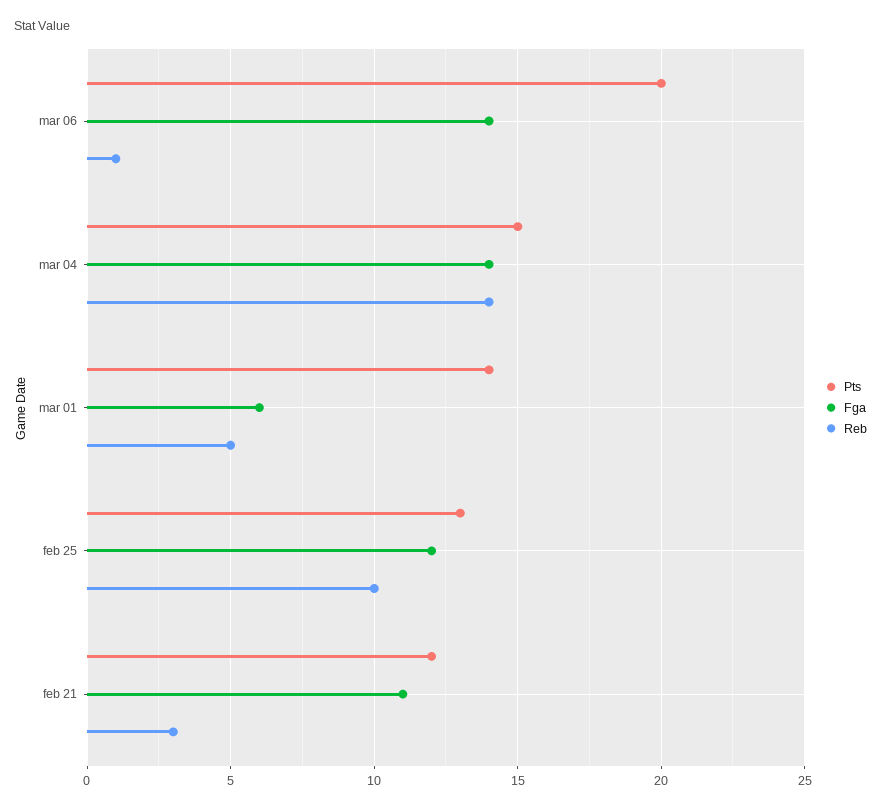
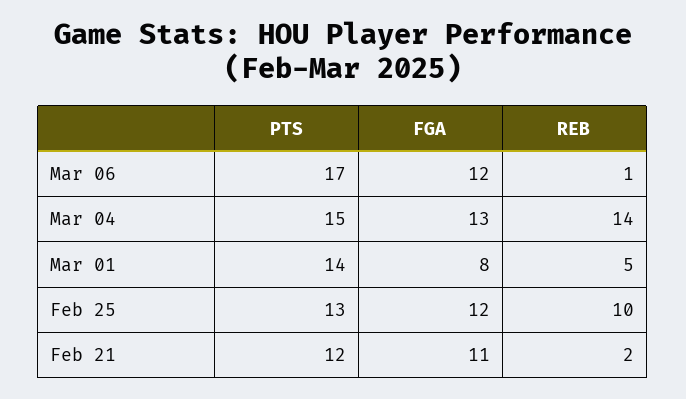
  {
    "Pts": {
-     "mar 06": 20,
+     "mar 06": 17,
      "mar 04": 15,
      "mar 01": 14,
      "feb 25": 13,
      "feb 21": 12
    },
    "Fga": {
-     "mar 06": 14,
+     "mar 06": 12,
-     "mar 04": 14,
+     "mar 04": 13,
-     "mar 01": 6,
+     "mar 01": 8,
      "feb 25": 12,
      "feb 21": 11
    },
    "Reb": {
      "mar 06": 1,
      "mar 04": 14,
      "mar 01": 5,
      "feb 25": 10,
-     "feb 21": 3
+     "feb 21": 2
    }
  }

